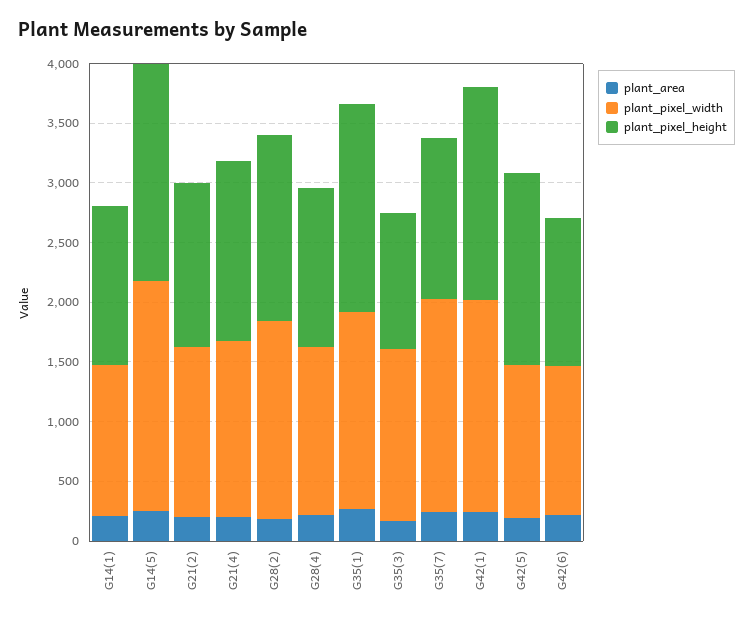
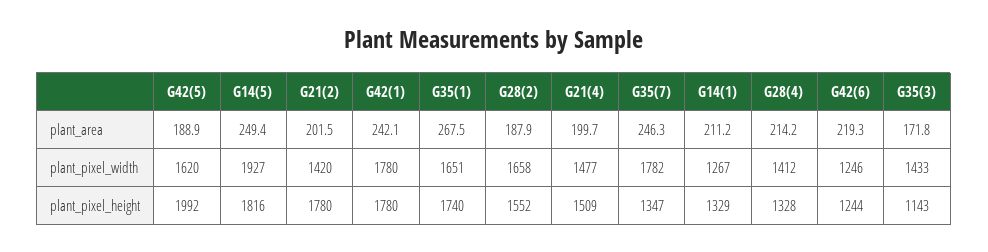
  {
    "plant_area": {
      "G14(1)": 211.2,
      "G14(5)": 249.4,
      "G21(2)": 201.5,
      "G21(4)": 199.7,
      "G28(2)": 187.9,
      "G28(4)": 214.2,
      "G35(1)": 267.5,
      "G35(3)": 171.8,
      "G35(7)": 246.3,
      "G42(1)": 242.1,
      "G42(5)": 188.9,
      "G42(6)": 219.3
    },
    "plant_pixel_width": {
      "G14(1)": 1267,
      "G14(5)": 1927,
      "G21(2)": 1420,
      "G21(4)": 1477,
      "G28(2)": 1658,
      "G28(4)": 1412,
      "G35(1)": 1651,
      "G35(3)": 1433,
      "G35(7)": 1782,
      "G42(1)": 1780,
-     "G42(5)": 1300,
+     "G42(5)": 1620,
      "G42(6)": 1246
    },
    "plant_pixel_height": {
      "G14(1)": 1329,
      "G14(5)": 1816,
-     "G21(2)": 1400,
+     "G21(2)": 1780,
      "G21(4)": 1509,
      "G28(2)": 1552,
      "G28(4)": 1328,
      "G35(1)": 1740,
      "G35(3)": 1143,
      "G35(7)": 1347,
      "G42(1)": 1780,
-     "G42(5)": 1600,
+     "G42(5)": 1992,
      "G42(6)": 1244
    }
  }

